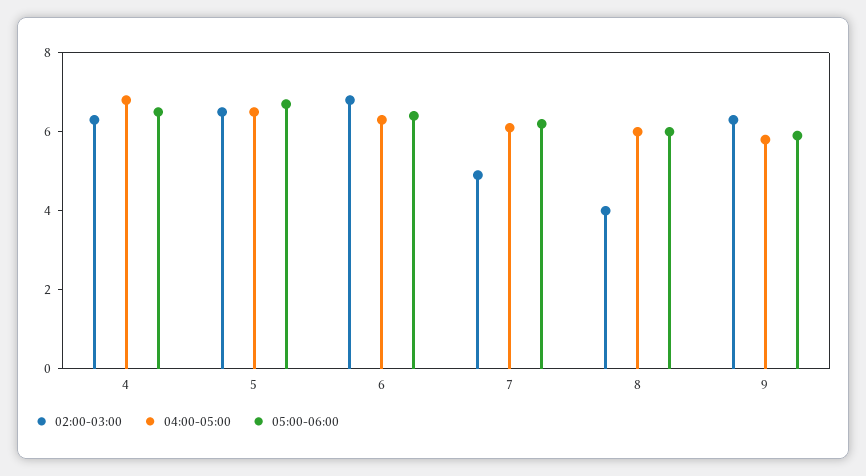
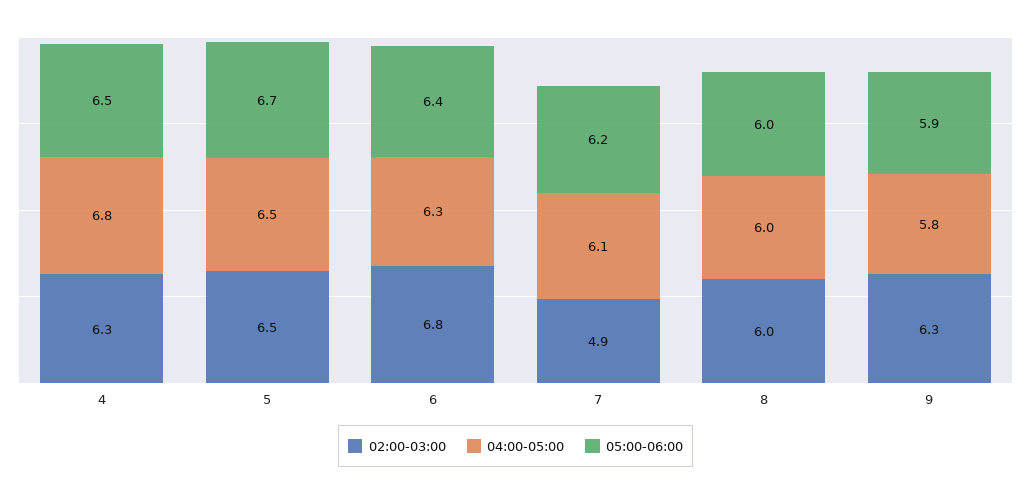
  {
    "02:00-03:00": {
      "4": 6.3,
      "5": 6.5,
      "6": 6.8,
      "7": 4.9,
-     "8": 4,
+     "8": 6,
      "9": 6.3
    },
    "04:00-05:00": {
      "4": 6.8,
      "5": 6.5,
      "6": 6.3,
      "7": 6.1,
      "8": 6,
      "9": 5.8
    },
    "05:00-06:00": {
      "4": 6.5,
      "5": 6.7,
      "6": 6.4,
      "7": 6.2,
      "8": 6,
      "9": 5.9
    }
  }

